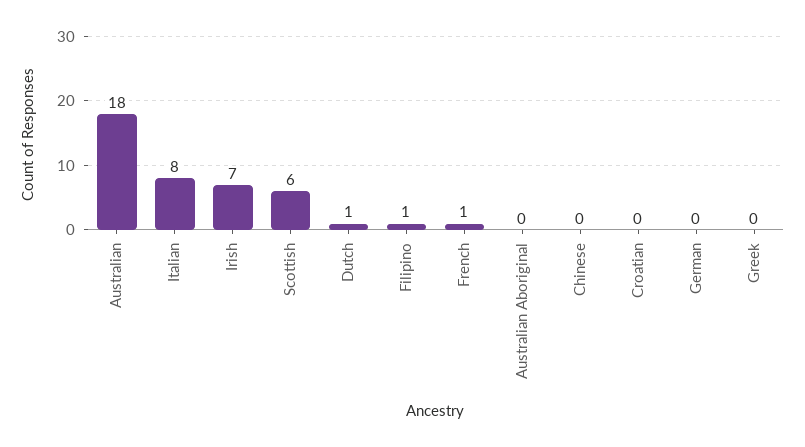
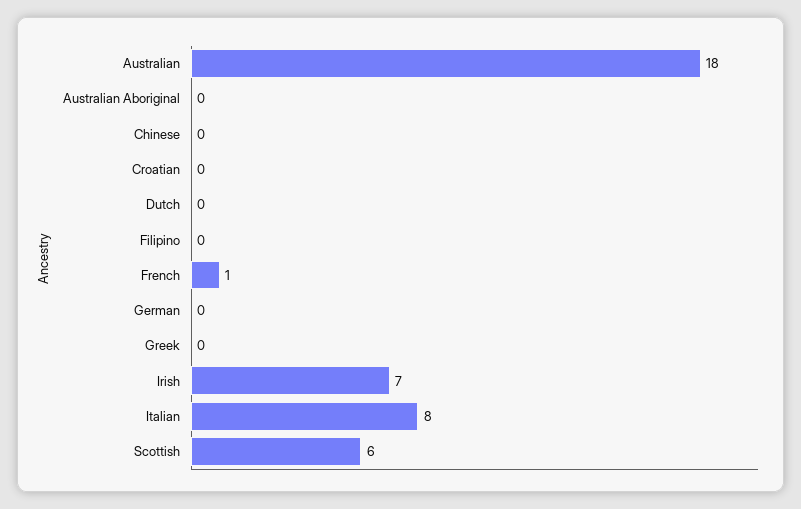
  {
    "Australian": 18,
    "Italian": 8,
    "Irish": 7,
    "Scottish": 6,
-   "Dutch": 1,
+   "Dutch": 0,
-   "Filipino": 1,
+   "Filipino": 0,
    "French": 1,
    "Australian Aboriginal": 0,
    "Chinese": 0,
    "Croatian": 0,
    "German": 0,
    "Greek": 0
  }

